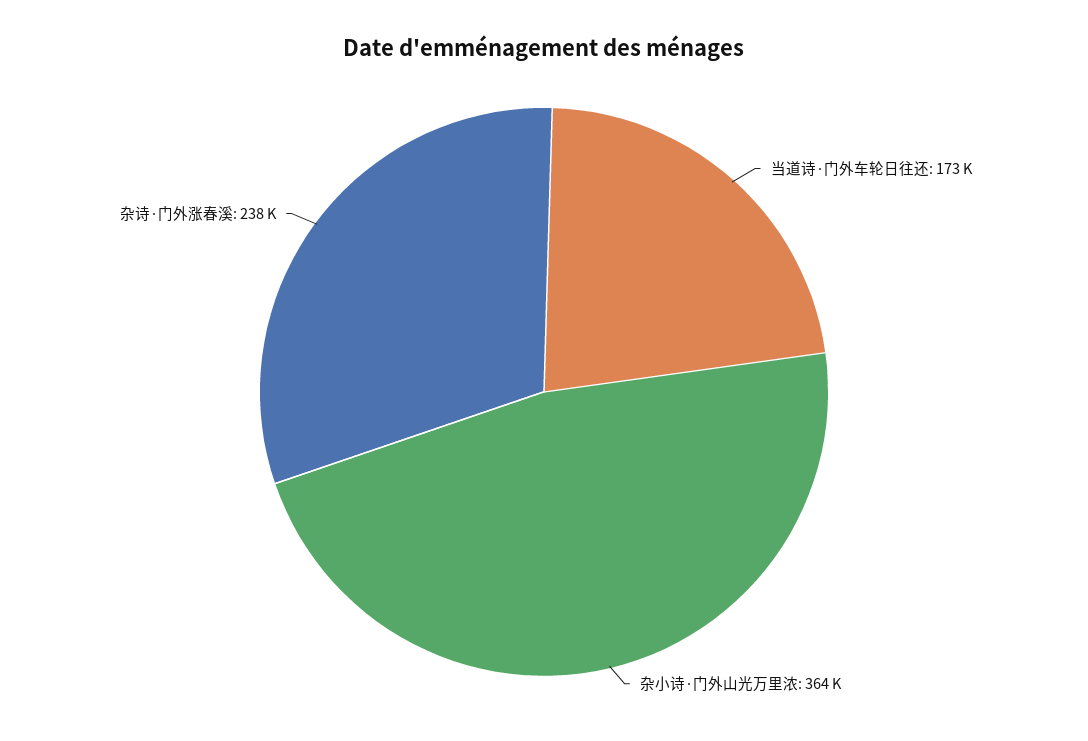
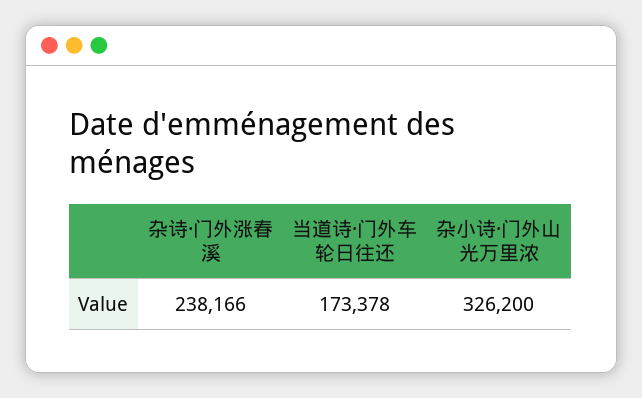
  {
    "当道诗·门外车轮日往还": 173378,
-   "杂小诗·门外山光万里浓": 364000,
+   "杂小诗·门外山光万里浓": 326200,
    "杂诗·门外涨春溪": 238166
  }

